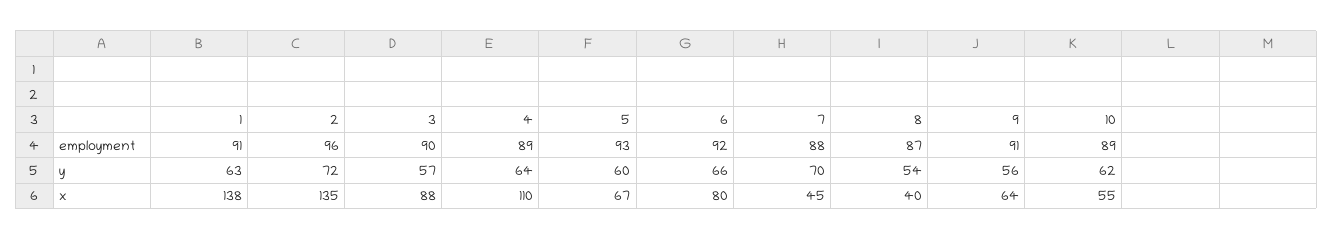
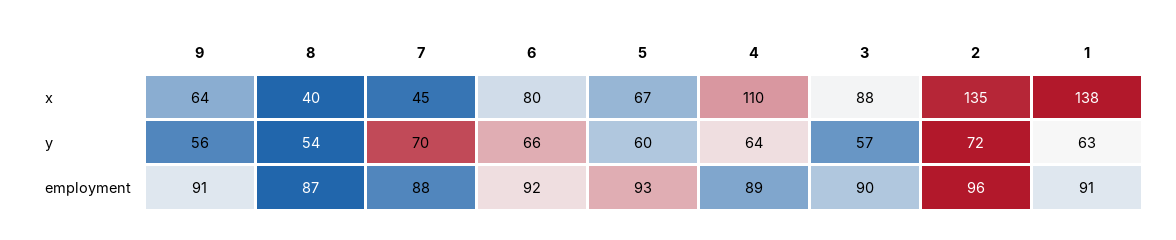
  {
    "1": {
      "employment": 91,
      "y": 63,
      "x": 138
    },
    "2": {
      "employment": 96,
      "y": 72,
      "x": 135
    },
    "3": {
      "employment": 90,
      "y": 57,
      "x": 88
    },
    "4": {
      "employment": 89,
      "y": 64,
      "x": 110
    },
    "5": {
      "employment": 93,
      "y": 60,
      "x": 67
    },
    "6": {
      "employment": 92,
      "y": 66,
      "x": 80
    },
    "7": {
      "employment": 88,
      "y": 70,
      "x": 45
    },
    "8": {
      "employment": 87,
      "y": 54,
      "x": 40
    },
    "9": {
      "employment": 91,
      "y": 56,
      "x": 64
-   },
+   }
-   "10": {
-     "employment": 89,
-     "y": 62,
-     "x": 55
-   }
  }

